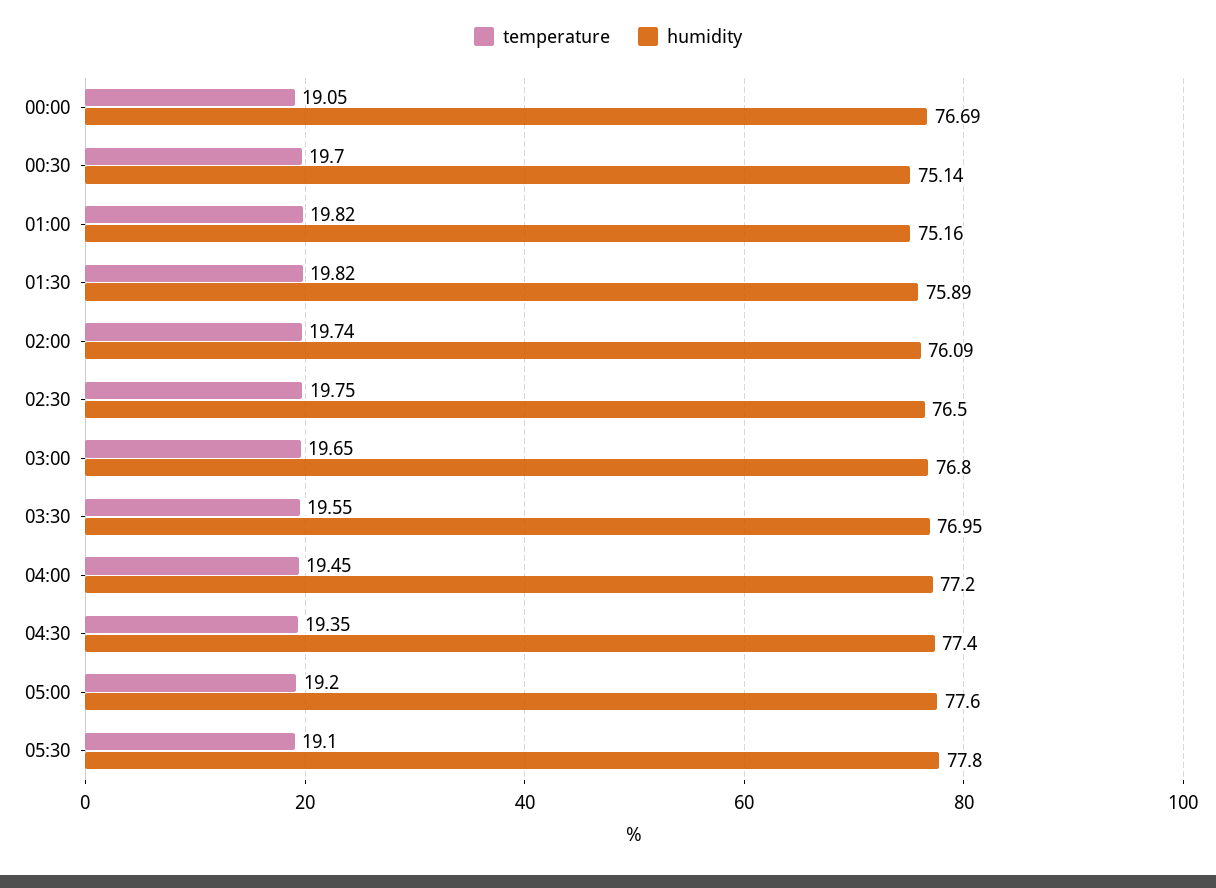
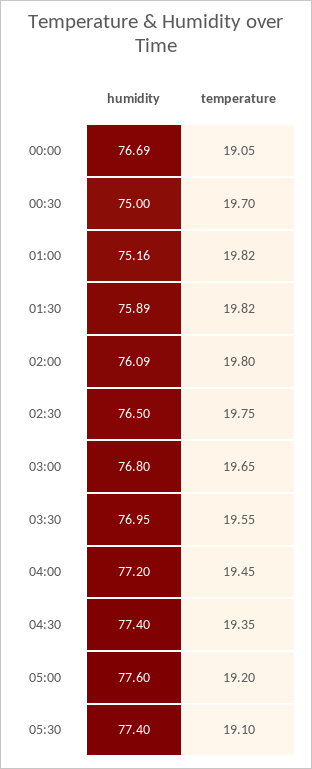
  {
    "temperature": {
      "00:00": 19.05,
      "00:30": 19.7,
      "01:00": 19.82,
      "01:30": 19.82,
-     "02:00": 19.74,
+     "02:00": 19.8,
      "02:30": 19.75,
      "03:00": 19.65,
      "03:30": 19.55,
      "04:00": 19.45,
      "04:30": 19.35,
      "05:00": 19.2,
      "05:30": 19.1
    },
    "humidity": {
      "00:00": 76.69,
-     "00:30": 75.14,
+     "00:30": 75,
      "01:00": 75.16,
      "01:30": 75.89,
      "02:00": 76.09,
      "02:30": 76.5,
      "03:00": 76.8,
      "03:30": 76.95,
      "04:00": 77.2,
      "04:30": 77.4,
      "05:00": 77.6,
-     "05:30": 77.8
+     "05:30": 77.4
    }
  }

